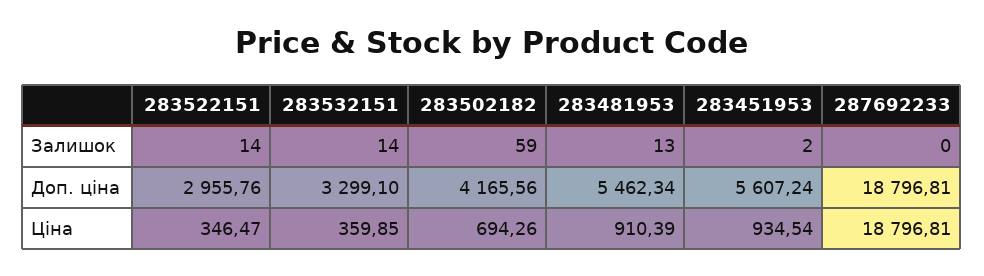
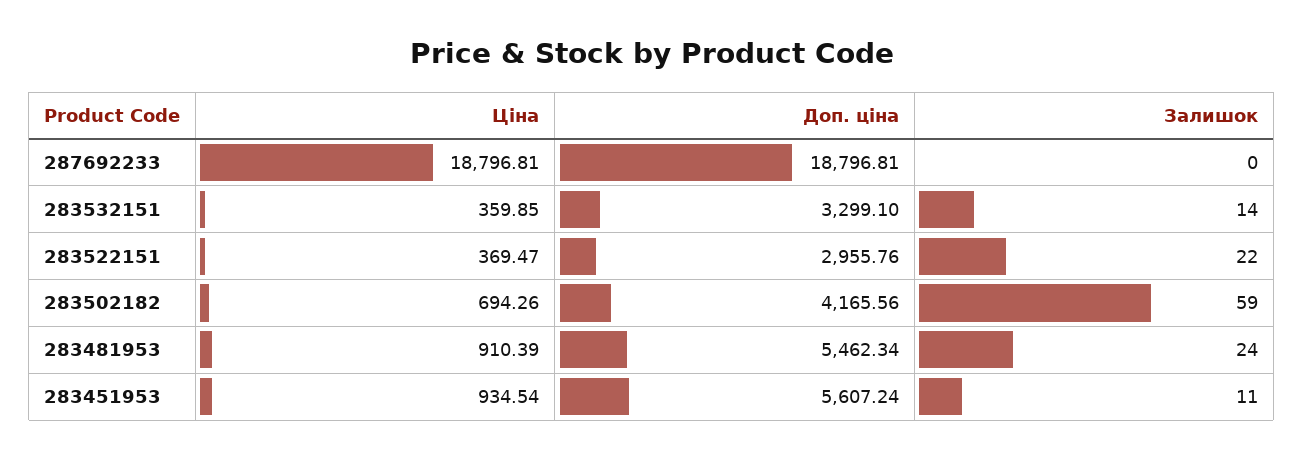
  {
    "283522151": {
-     "Залишок": 14,
+     "Залишок": 22,
      "Доп. ціна": 2955.76,
-     "Ціна": 346.47
+     "Ціна": 369.47
    },
    "283532151": {
      "Залишок": 14,
      "Доп. ціна": 3299.1,
      "Ціна": 359.85
    },
    "283502182": {
      "Залишок": 59,
      "Доп. ціна": 4165.56,
      "Ціна": 694.26
    },
    "283481953": {
-     "Залишок": 13,
+     "Залишок": 24,
      "Доп. ціна": 5462.34,
      "Ціна": 910.39
    },
    "283451953": {
-     "Залишок": 2,
+     "Залишок": 11,
      "Доп. ціна": 5607.24,
      "Ціна": 934.54
    },
    "287692233": {
      "Залишок": 0,
      "Доп. ціна": 18796.81,
      "Ціна": 18796.81
    }
  }

